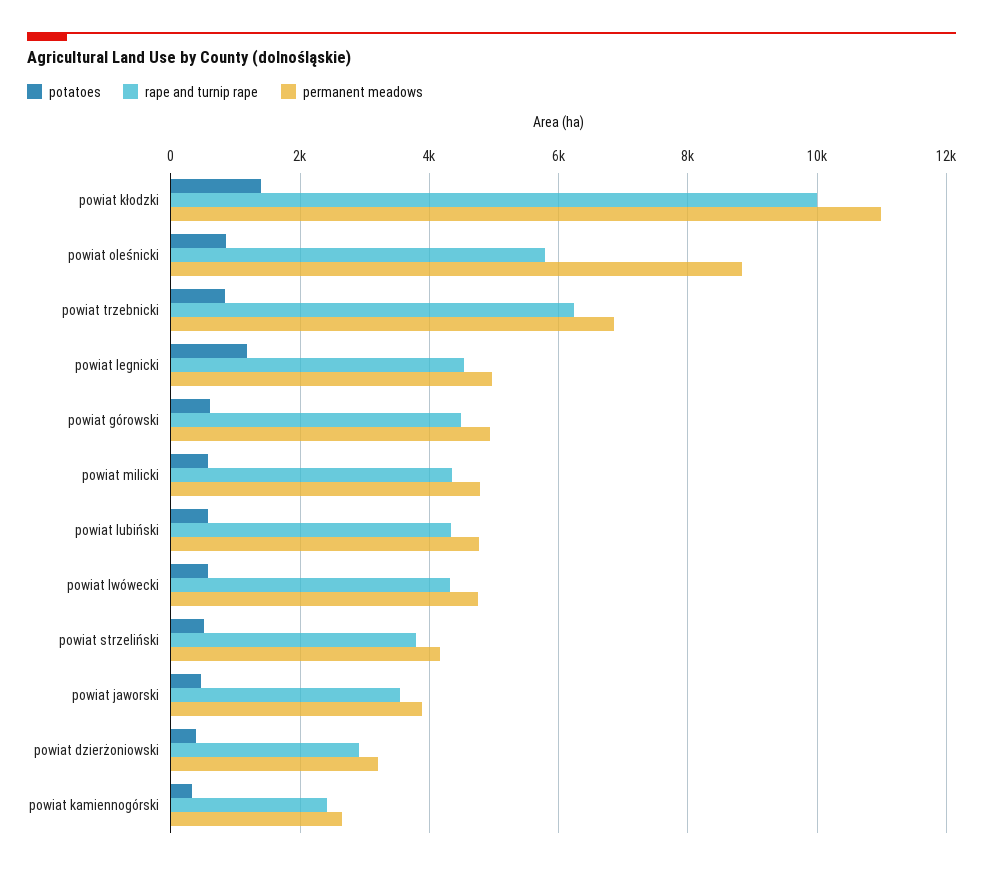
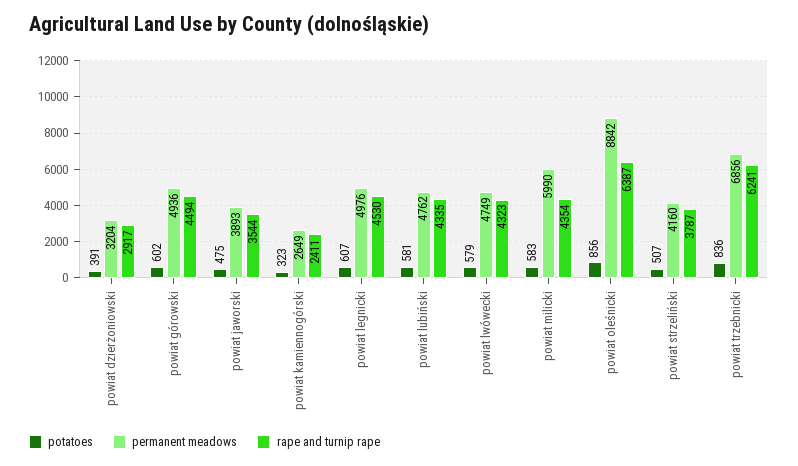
  {
    "potatoes": {
-     "powiat kłodzki": 1400,
      "powiat oleśnicki": 856,
      "powiat trzebnicki": 836,
-     "powiat legnicki": 1200,
+     "powiat legnicki": 607,
      "powiat górowski": 602,
      "powiat milicki": 583,
      "powiat lubiński": 581,
      "powiat lwówecki": 579,
      "powiat strzeliński": 507,
      "powiat jaworski": 475,
      "powiat dzierżoniowski": 391,
      "powiat kamiennogórski": 323
    },
    "rape and turnip rape": {
-     "powiat kłodzki": 10000,
-     "powiat oleśnicki": 5800,
+     "powiat oleśnicki": 6387,
      "powiat trzebnicki": 6241,
      "powiat legnicki": 4530,
      "powiat górowski": 4494,
      "powiat milicki": 4354,
      "powiat lubiński": 4335,
      "powiat lwówecki": 4323,
      "powiat strzeliński": 3787,
      "powiat jaworski": 3544,
      "powiat dzierżoniowski": 2917,
      "powiat kamiennogórski": 2411
    },
    "permanent meadows": {
-     "powiat kłodzki": 11000,
      "powiat oleśnicki": 8842,
      "powiat trzebnicki": 6856,
      "powiat legnicki": 4976,
      "powiat górowski": 4936,
-     "powiat milicki": 4800,
+     "powiat milicki": 5990,
      "powiat lubiński": 4762,
      "powiat lwówecki": 4749,
      "powiat strzeliński": 4160,
      "powiat jaworski": 3893,
      "powiat dzierżoniowski": 3204,
      "powiat kamiennogórski": 2649
    }
  }

